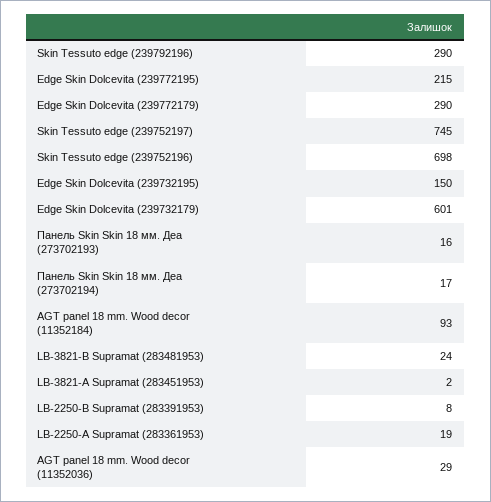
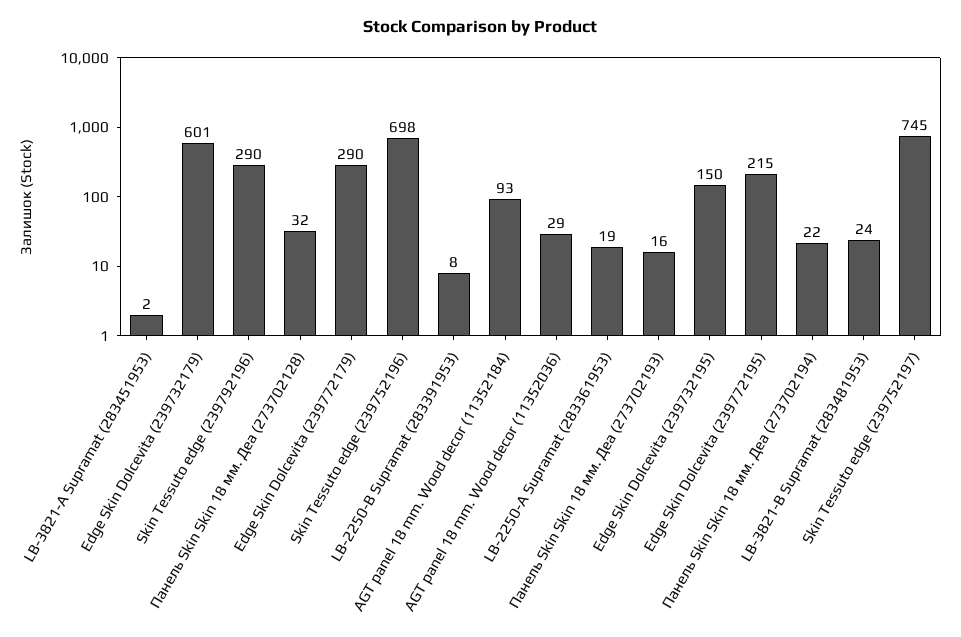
  {
    "Skin Tessuto edge (239792196)": 290,
    "Edge Skin Dolcevita (239772195)": 215,
    "Edge Skin Dolcevita (239772179)": 290,
    "Skin Tessuto edge (239752197)": 745,
    "Skin Tessuto edge (239752196)": 698,
    "Edge Skin Dolcevita (239732195)": 150,
    "Edge Skin Dolcevita (239732179)": 601,
    "Панель Skin Skin 18 мм. Деа (273702193)": 16,
-   "Панель Skin Skin 18 мм. Деа (273702194)": 17,
+   "Панель Skin Skin 18 мм. Деа (273702194)": 22,
    "AGT panel 18 mm. Wood decor (11352184)": 93,
    "LB-3821-В Supramat (283481953)": 24,
    "LB-3821-А Supramat (283451953)": 2,
    "LB-2250-В Supramat (283391953)": 8,
    "LB-2250-А Supramat (283361953)": 19,
-   "AGT panel 18 mm. Wood decor (11352036)": 29
+   "AGT panel 18 mm. Wood decor (11352036)": 29,
+   "Панель Skin Skin 18 мм. Деа (273702128)": 32
  }

